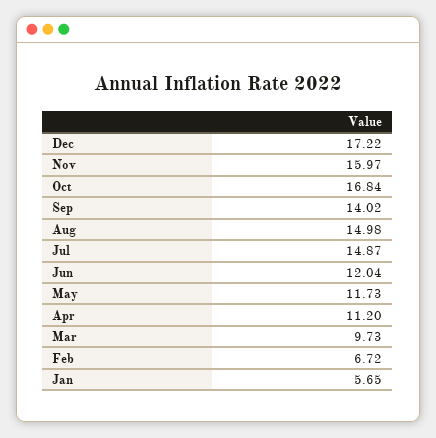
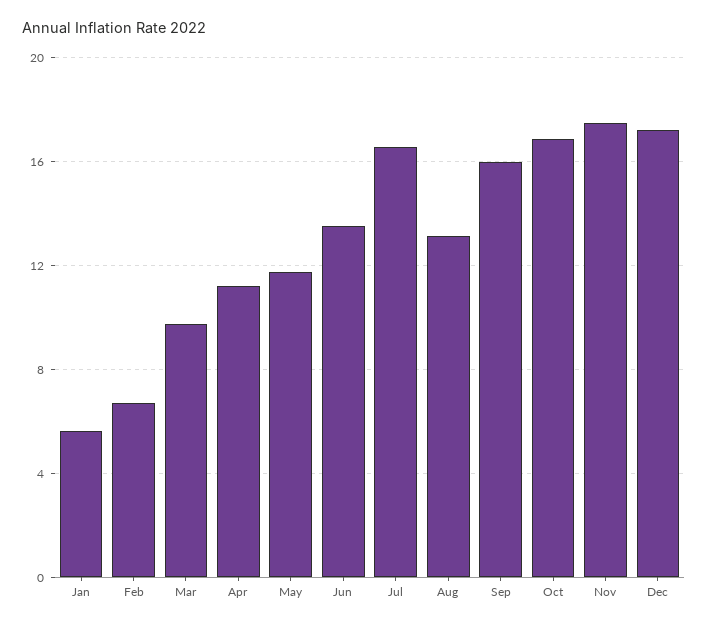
  {
    "Dec": 17.22,
-   "Nov": 15.97,
+   "Nov": 17.5,
    "Oct": 16.84,
-   "Sep": 14.02,
+   "Sep": 16,
-   "Aug": 14.98,
+   "Aug": 13,
-   "Jul": 14.87,
+   "Jul": 16.5,
-   "Jun": 12.04,
+   "Jun": 13.5,
    "May": 11.73,
    "Apr": 11.2,
    "Mar": 9.73,
    "Feb": 6.72,
    "Jan": 5.65
  }

